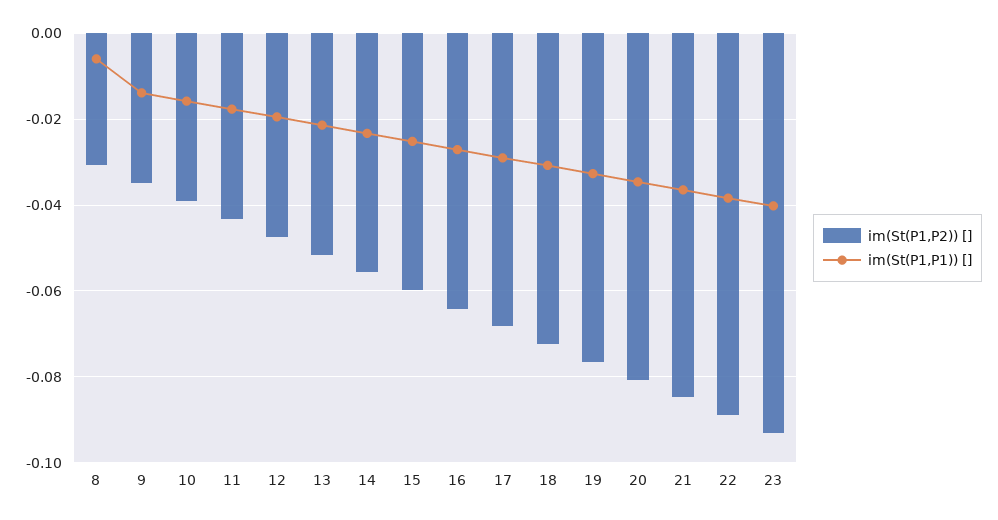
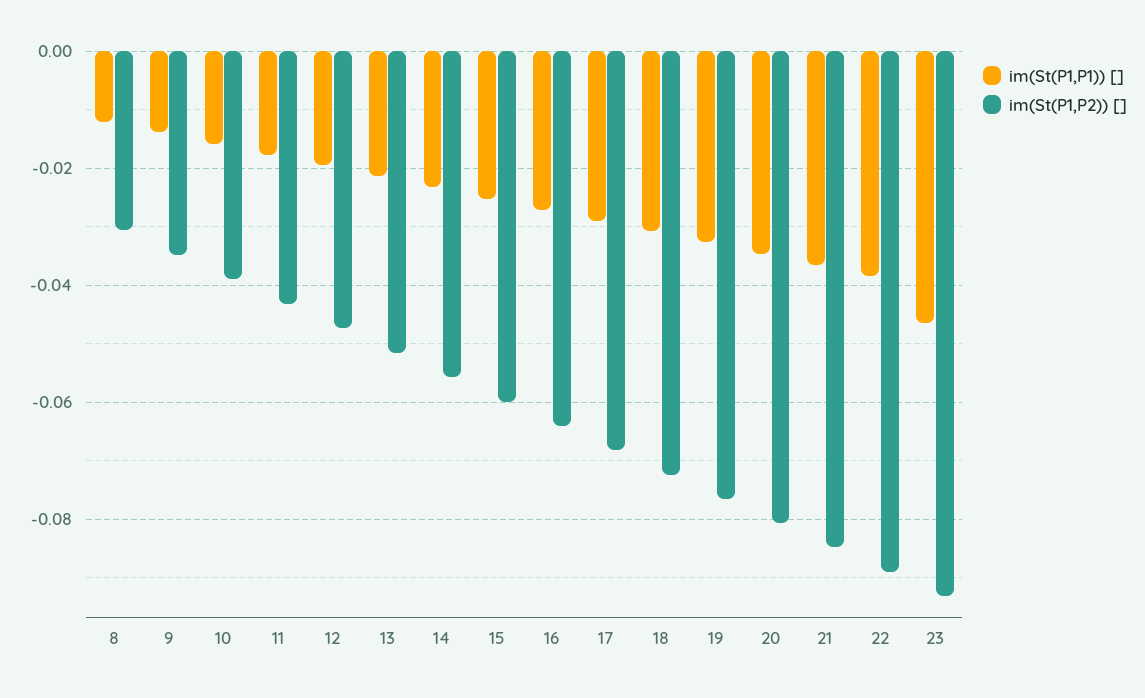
  {
    "im(St(P1,P2)) []": {
      "8": -0.03,
      "9": -0.034,
      "10": -0.04,
      "11": -0.044,
      "12": -0.048,
      "13": -0.052,
      "14": -0.056,
      "15": -0.06,
      "16": -0.064,
      "17": -0.068,
      "18": -0.072,
      "19": -0.076,
      "20": -0.08,
      "21": -0.084,
      "22": -0.09,
      "23": -0.094
    },
    "im(St(P1,P1)) []": {
-     "8": -0.006,
+     "8": -0.012,
      "9": -0.014,
      "10": -0.016,
      "11": -0.018,
      "12": -0.02,
      "13": -0.022,
      "14": -0.024,
      "15": -0.026,
      "16": -0.028,
      "17": -0.03,
      "18": -0.03,
      "19": -0.032,
      "20": -0.034,
      "21": -0.036,
      "22": -0.038,
-     "23": -0.04
+     "23": -0.046
    }
  }

